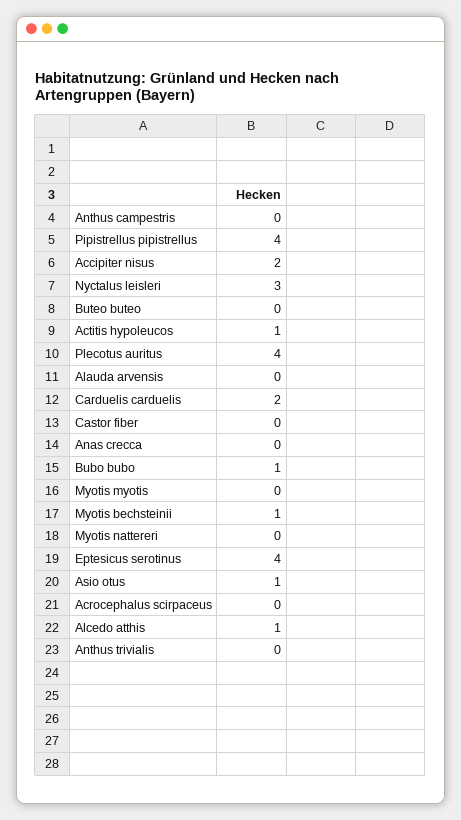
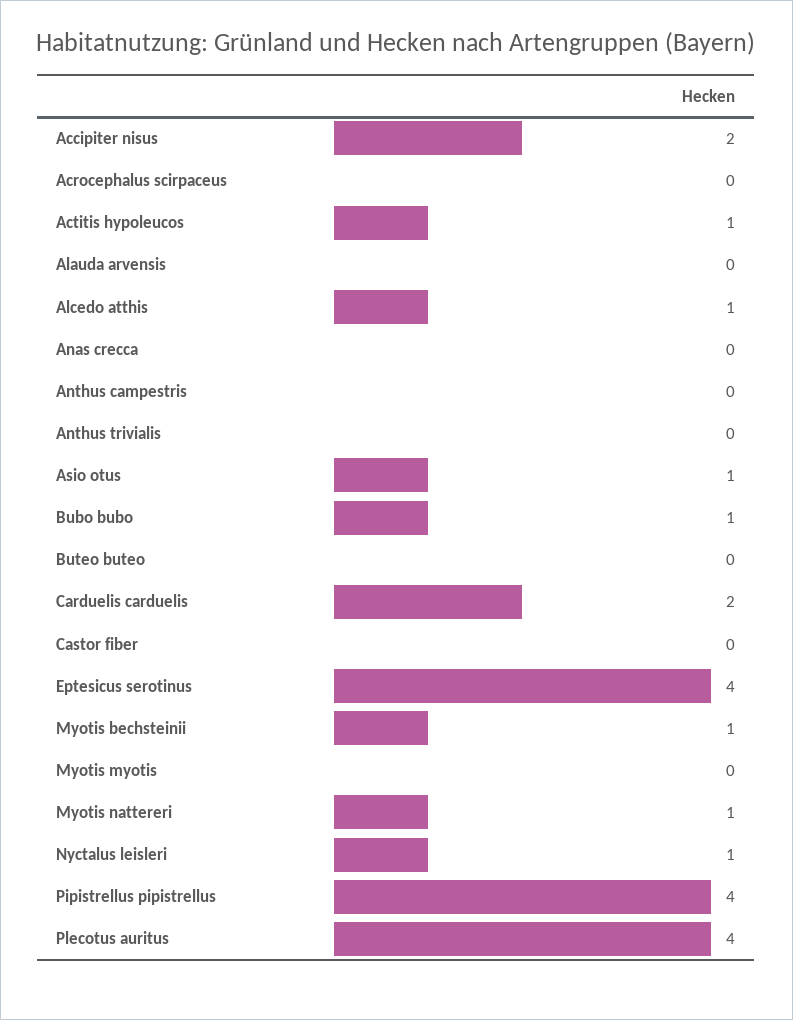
  {
    "Anthus campestris": 0,
    "Pipistrellus pipistrellus": 4,
    "Accipiter nisus": 2,
-   "Nyctalus leisleri": 3,
+   "Nyctalus leisleri": 1,
    "Buteo buteo": 0,
    "Actitis hypoleucos": 1,
    "Plecotus auritus": 4,
    "Alauda arvensis": 0,
    "Carduelis carduelis": 2,
    "Castor fiber": 0,
    "Anas crecca": 0,
    "Bubo bubo": 1,
    "Myotis myotis": 0,
    "Myotis bechsteinii": 1,
-   "Myotis nattereri": 0,
+   "Myotis nattereri": 1,
    "Eptesicus serotinus": 4,
    "Asio otus": 1,
    "Acrocephalus scirpaceus": 0,
    "Alcedo atthis": 1,
    "Anthus trivialis": 0
  }

